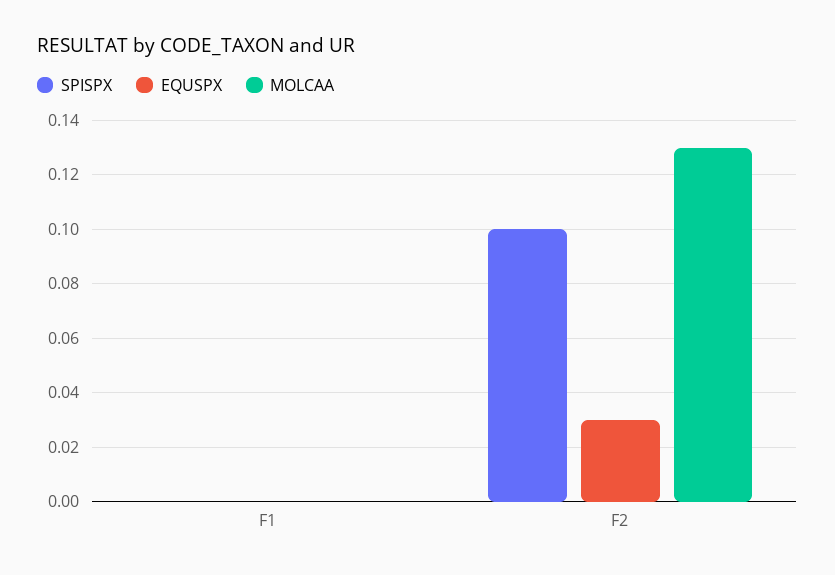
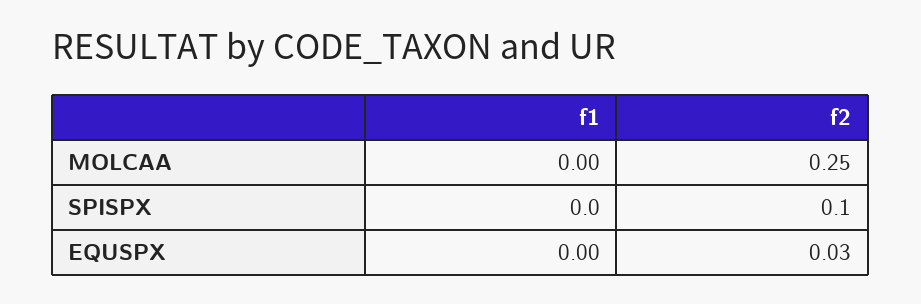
  {
    "SPISPX": {
      "F1": 0,
      "F2": 0.1
    },
    "EQUSPX": {
      "F1": 0,
      "F2": 0.03
    },
    "MOLCAA": {
      "F1": 0,
-     "F2": 0.13
+     "F2": 0.25
    }
  }

